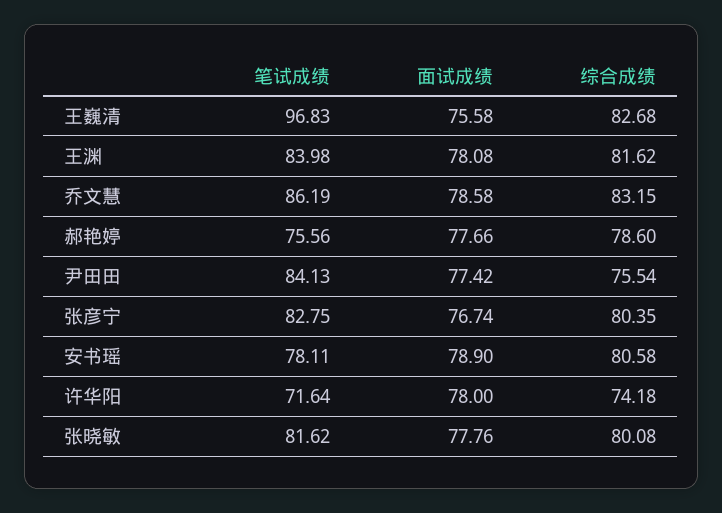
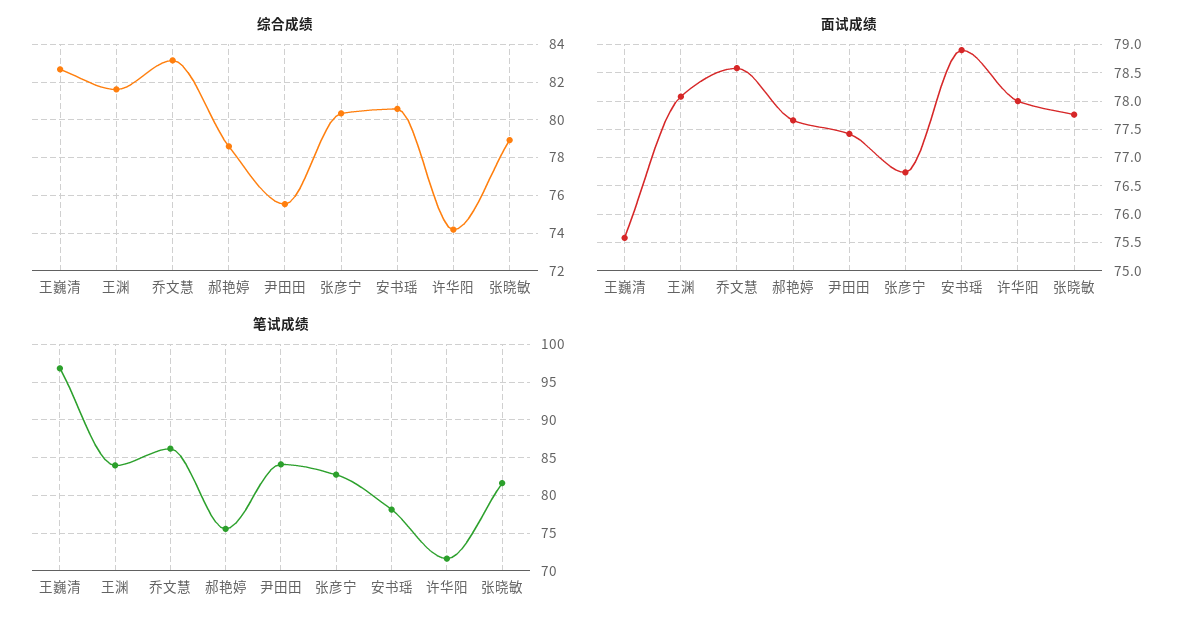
  {
    "笔试成绩": {
      "王巍清": 96.83,
      "王渊": 83.98,
      "乔文慧": 86.19,
      "郝艳婷": 75.56,
      "尹田田": 84.13,
      "张彦宁": 82.75,
      "安书瑶": 78.11,
      "许华阳": 71.64,
      "张晓敏": 81.62
    },
    "面试成绩": {
      "王巍清": 75.58,
      "王渊": 78.08,
      "乔文慧": 78.58,
      "郝艳婷": 77.66,
      "尹田田": 77.42,
      "张彦宁": 76.74,
      "安书瑶": 78.9,
      "许华阳": 78,
      "张晓敏": 77.76
    },
    "综合成绩": {
      "王巍清": 82.68,
      "王渊": 81.62,
      "乔文慧": 83.15,
      "郝艳婷": 78.6,
      "尹田田": 75.54,
      "张彦宁": 80.35,
      "安书瑶": 80.58,
      "许华阳": 74.18,
-     "张晓敏": 80.08
+     "张晓敏": 79
    }
  }

